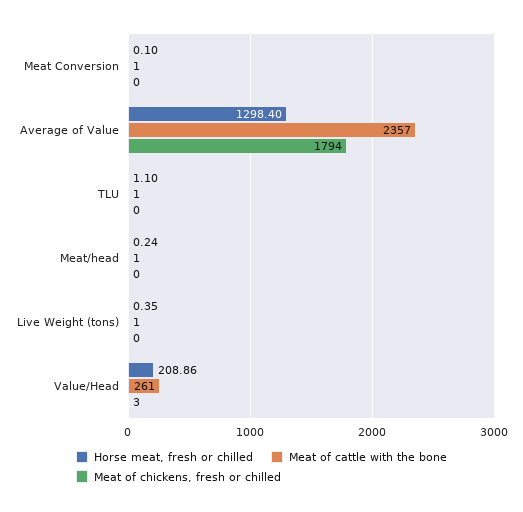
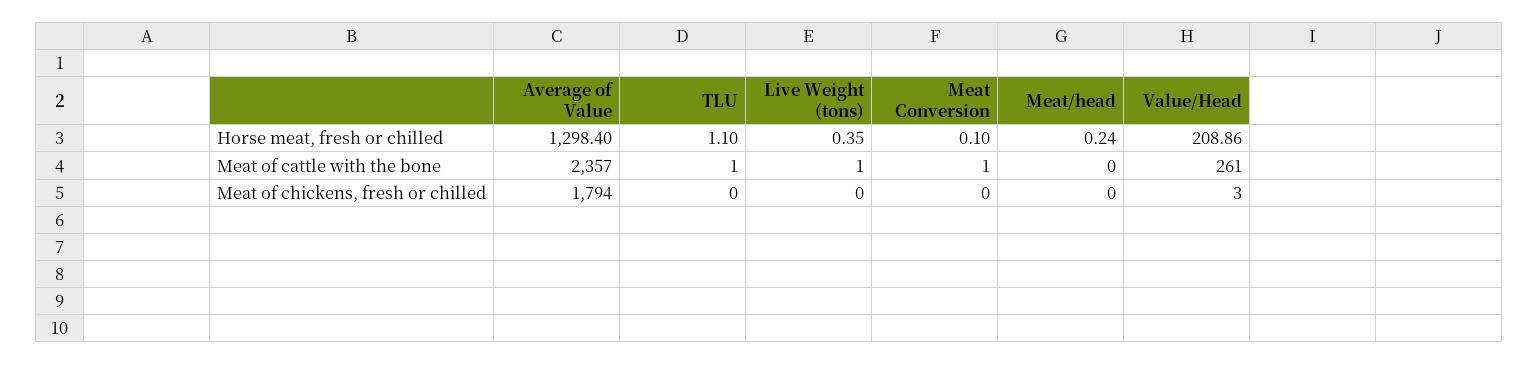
  {
    "Horse meat, fresh or chilled": {
      "Meat Conversion": 0.1,
      "Average of Value": 1298.4,
      "TLU": 1.1,
      "Meat/head": 0.24,
      "Live Weight (tons)": 0.35,
      "Value/Head": 208.86
    },
    "Meat of cattle with the bone": {
      "Meat Conversion": 1,
      "Average of Value": 2357,
      "TLU": 1,
-     "Meat/head": 1,
+     "Meat/head": 0,
      "Live Weight (tons)": 1,
      "Value/Head": 261
    },
    "Meat of chickens, fresh or chilled": {
      "Meat Conversion": 0,
      "Average of Value": 1794,
      "TLU": 0,
      "Meat/head": 0,
      "Live Weight (tons)": 0,
      "Value/Head": 3
    }
  }

